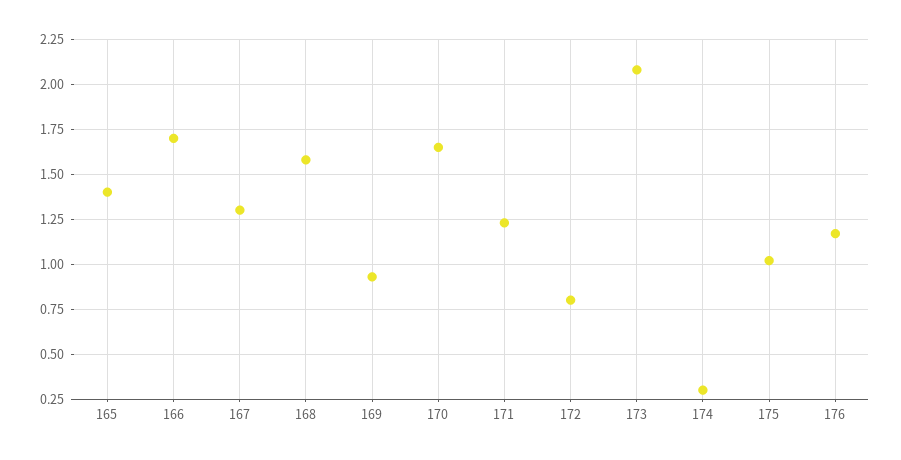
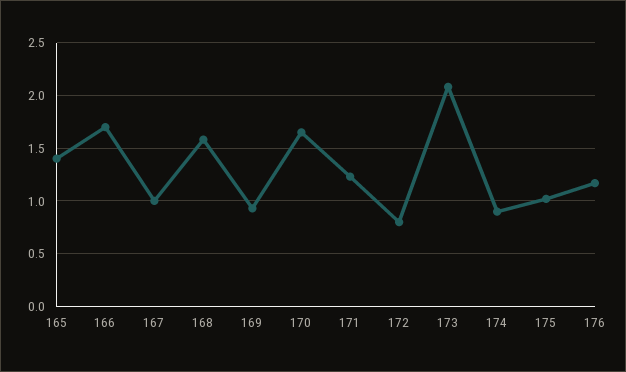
  {
    "165": 1.4,
    "166": 1.7,
-   "167": 1.3,
+   "167": 1,
    "168": 1.6,
    "169": 0.95,
    "170": 1.65,
    "171": 1.25,
    "172": 0.8,
    "173": 2.1,
-   "174": 0.3,
+   "174": 0.9,
    "175": 1,
    "176": 1.15
  }

